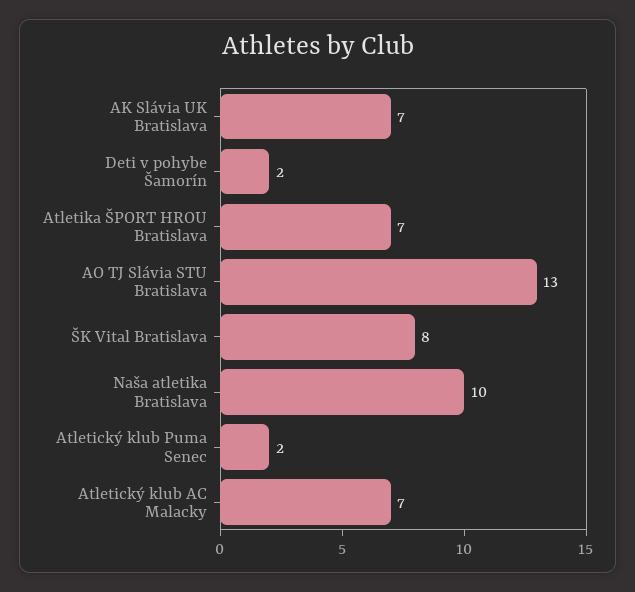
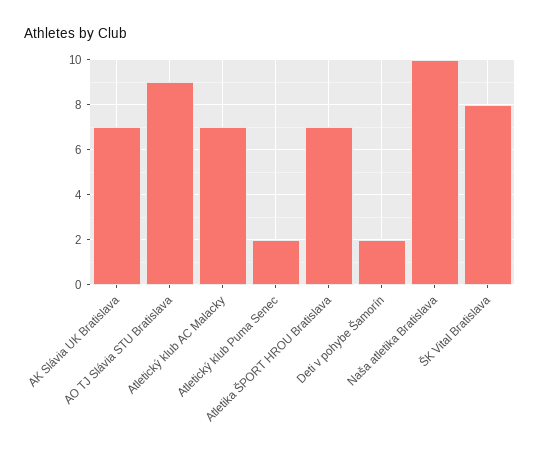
  {
    "AK Slávia UK Bratislava": 7,
    "Deti v pohybe Šamorín": 2,
    "Atletika ŠPORT HROU Bratislava": 7,
-   "AO TJ Slávia STU Bratislava": 13,
+   "AO TJ Slávia STU Bratislava": 9,
    "ŠK Vital Bratislava": 8,
    "Naša atletika Bratislava": 10,
    "Atletický klub Puma Senec": 2,
    "Atletický klub AC Malacky": 7
  }

